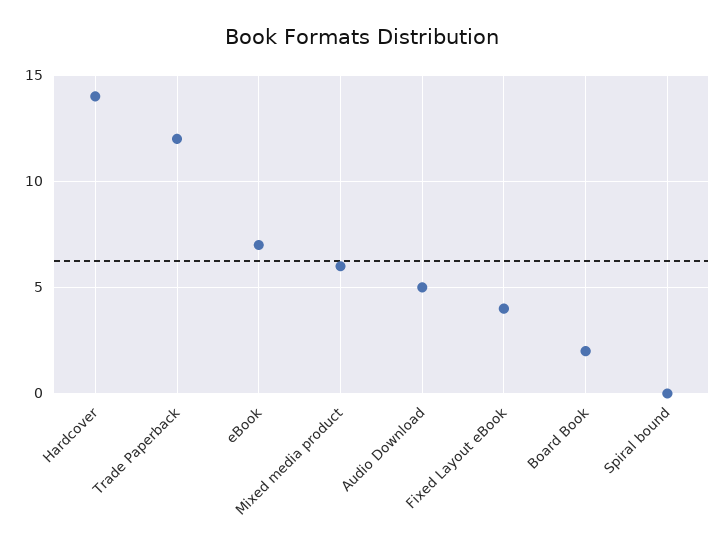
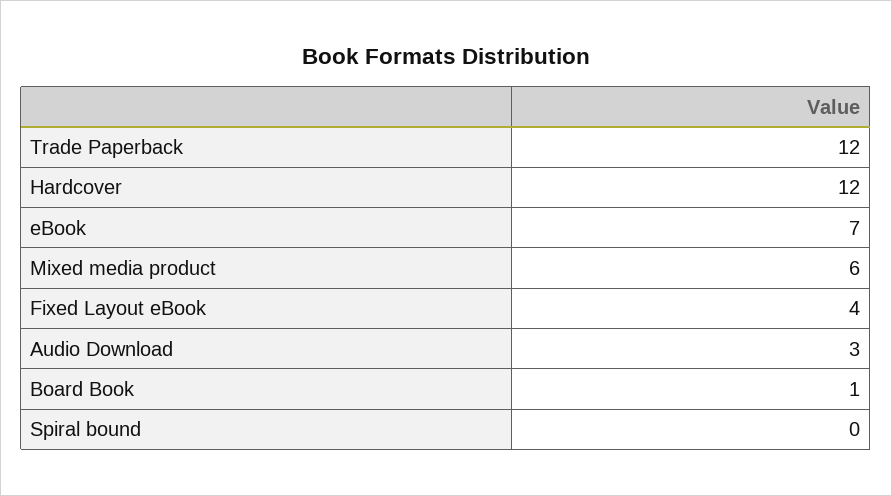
  {
-   "Hardcover": 14,
+   "Hardcover": 12,
    "Trade Paperback": 12,
    "eBook": 7,
    "Mixed media product": 6,
-   "Audio Download": 5,
+   "Audio Download": 3,
    "Fixed Layout eBook": 4,
-   "Board Book": 2,
+   "Board Book": 1,
    "Spiral bound": 0
  }

